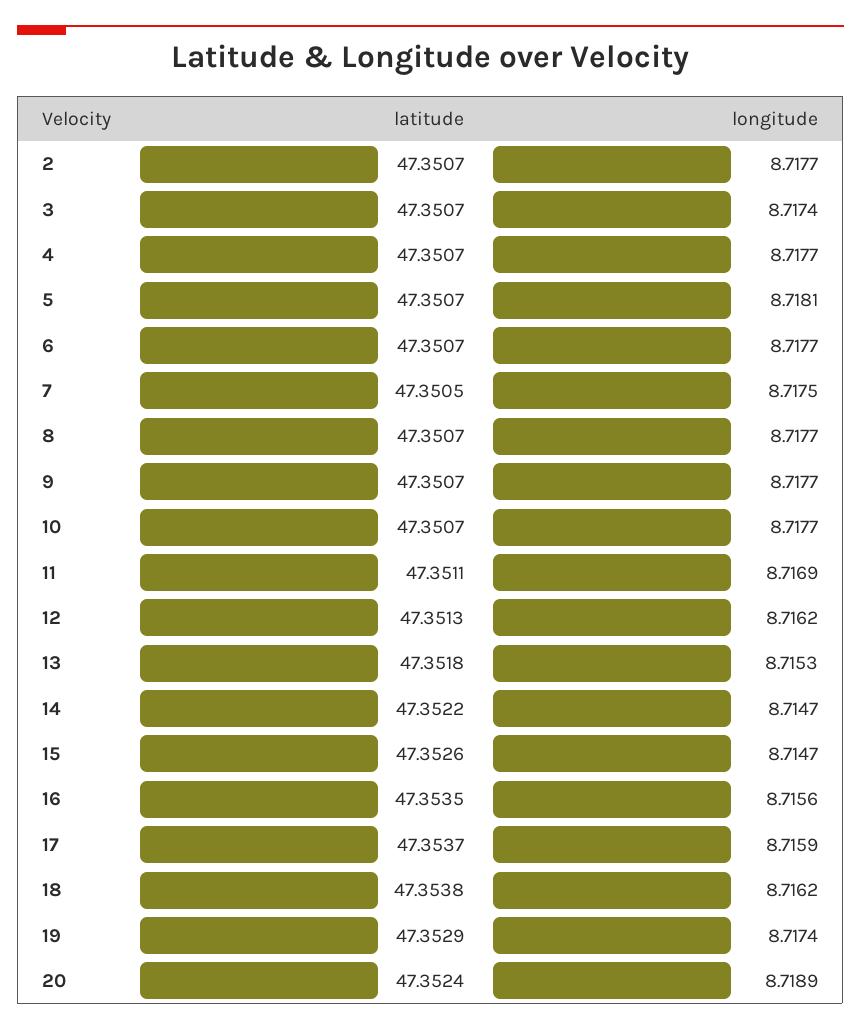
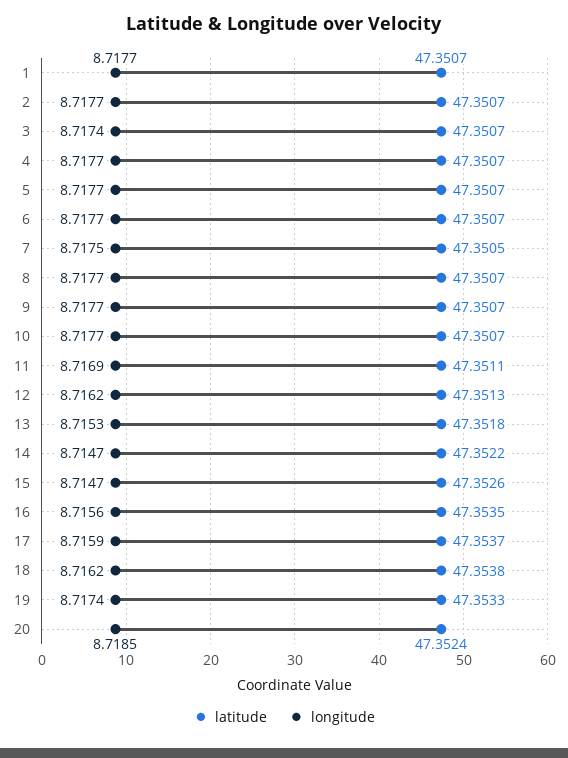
  {
    "latitude": {
      "2": 47.3507,
      "3": 47.3507,
      "4": 47.3507,
      "5": 47.3507,
      "6": 47.3507,
      "7": 47.3505,
      "8": 47.3507,
      "9": 47.3507,
      "10": 47.3507,
      "11": 47.3511,
      "12": 47.3513,
      "13": 47.3518,
      "14": 47.3522,
      "15": 47.3526,
      "16": 47.3535,
      "17": 47.3537,
      "18": 47.3538,
-     "19": 47.3529,
+     "19": 47.3533,
-     "20": 47.3524
+     "20": 47.3524,
+     "1": 47.3507
    },
    "longitude": {
      "2": 8.7177,
      "3": 8.7174,
      "4": 8.7177,
-     "5": 8.7181,
+     "5": 8.7177,
      "6": 8.7177,
      "7": 8.7175,
      "8": 8.7177,
      "9": 8.7177,
      "10": 8.7177,
      "11": 8.7169,
      "12": 8.7162,
      "13": 8.7153,
      "14": 8.7147,
      "15": 8.7147,
      "16": 8.7156,
      "17": 8.7159,
      "18": 8.7162,
      "19": 8.7174,
-     "20": 8.7189
+     "20": 8.7185,
+     "1": 8.7177
    }
  }

